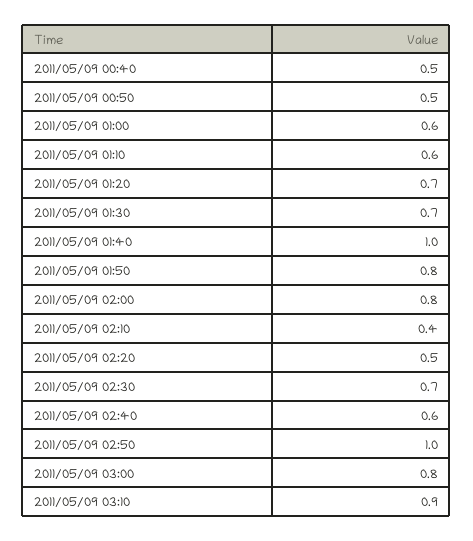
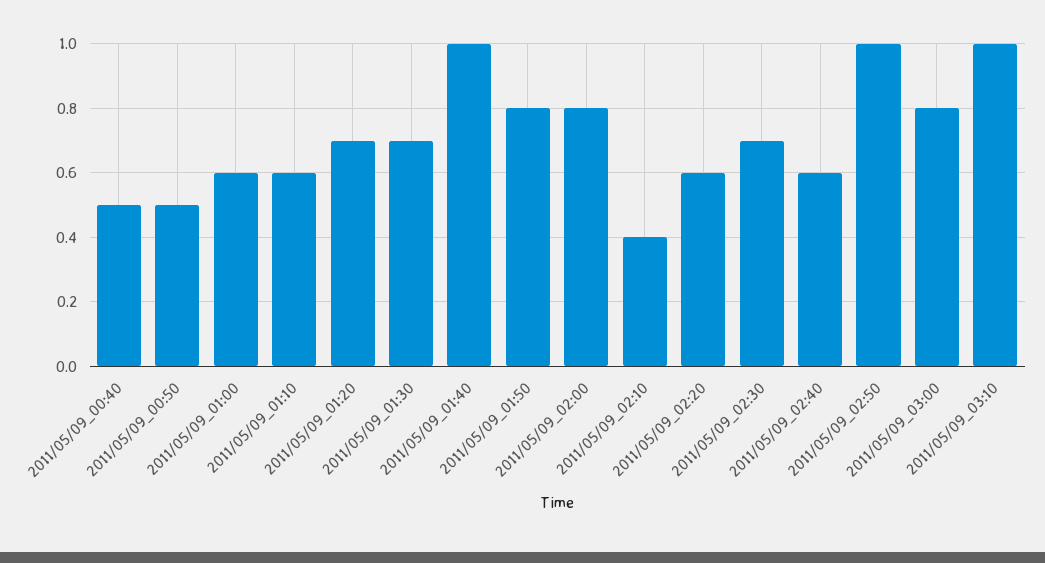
  {
    "2011/05/09 00:40": 0.5,
    "2011/05/09 00:50": 0.5,
    "2011/05/09 01:00": 0.6,
    "2011/05/09 01:10": 0.6,
    "2011/05/09 01:20": 0.7,
    "2011/05/09 01:30": 0.7,
    "2011/05/09 01:40": 1,
    "2011/05/09 01:50": 0.8,
    "2011/05/09 02:00": 0.8,
    "2011/05/09 02:10": 0.4,
-   "2011/05/09 02:20": 0.5,
+   "2011/05/09 02:20": 0.6,
    "2011/05/09 02:30": 0.7,
    "2011/05/09 02:40": 0.6,
    "2011/05/09 02:50": 1,
    "2011/05/09 03:00": 0.8,
-   "2011/05/09 03:10": 0.9
+   "2011/05/09 03:10": 1
  }

